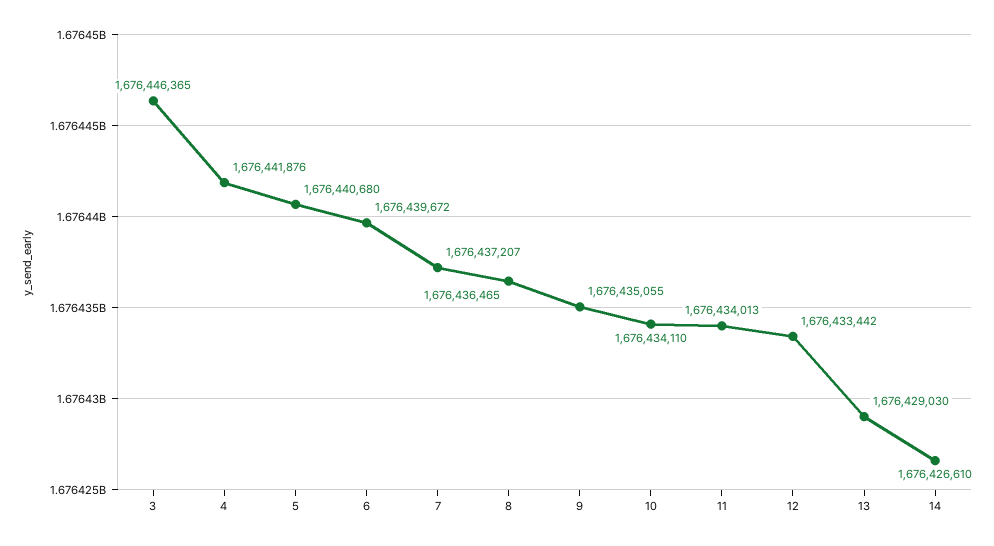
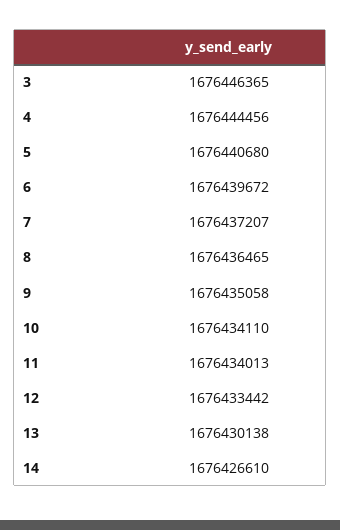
  {
    "3": 1676446365,
-   "4": 1676441876,
+   "4": 1676444456,
    "5": 1676440680,
    "6": 1676439672,
    "7": 1676437207,
    "8": 1676436465,
-   "9": 1676435055,
+   "9": 1676435058,
    "10": 1676434110,
    "11": 1676434013,
    "12": 1676433442,
-   "13": 1676429030,
+   "13": 1676430138,
    "14": 1676426610
  }

